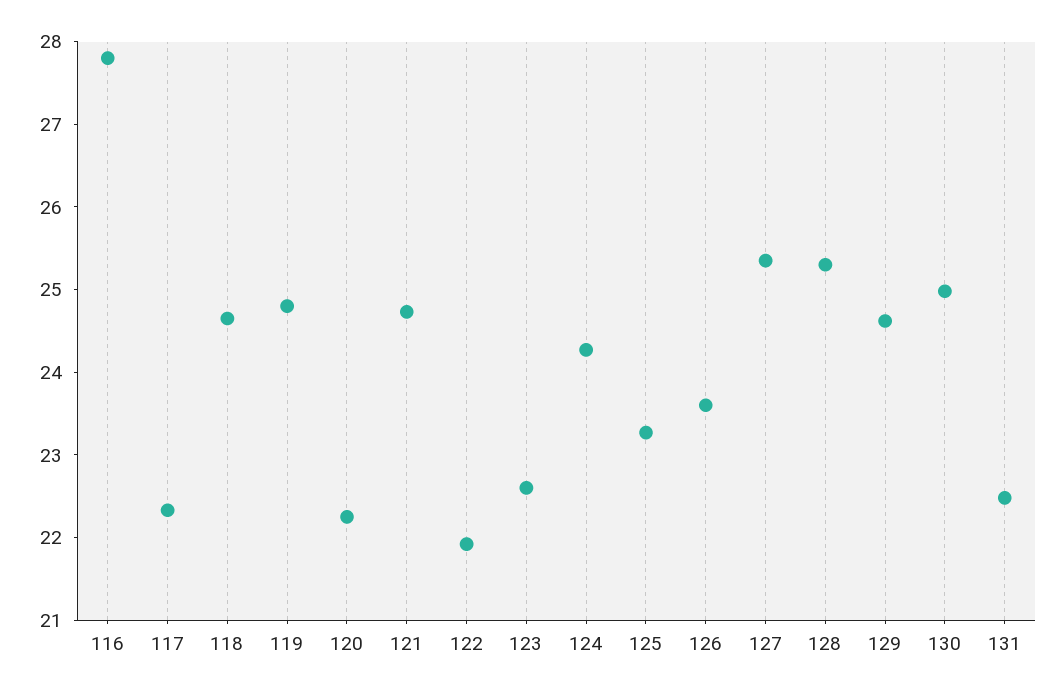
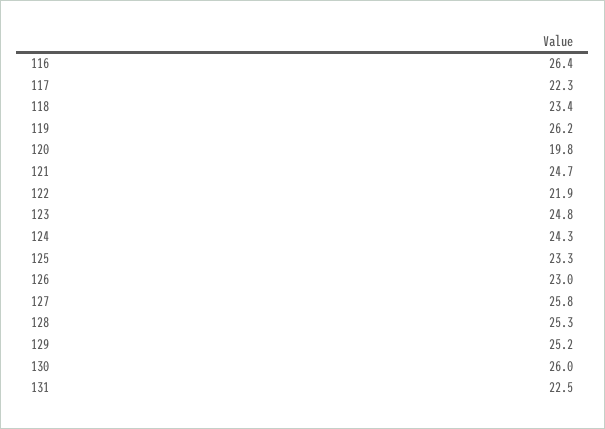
  {
-   "116": 27.8,
+   "116": 26.4,
    "117": 22.3,
-   "118": 24.6,
+   "118": 23.4,
-   "119": 24.8,
+   "119": 26.2,
-   "120": 22.2,
+   "120": 19.8,
    "121": 24.7,
    "122": 21.9,
-   "123": 22.6,
+   "123": 24.8,
    "124": 24.3,
    "125": 23.3,
-   "126": 23.6,
+   "126": 23,
-   "127": 25.4,
+   "127": 25.8,
    "128": 25.3,
-   "129": 24.6,
+   "129": 25.2,
-   "130": 25,
+   "130": 26,
    "131": 22.5
  }

